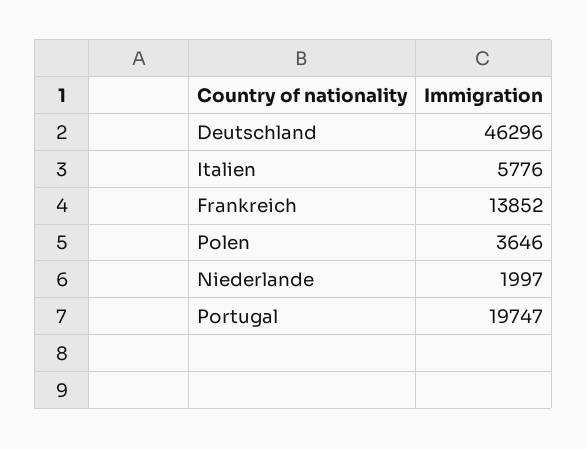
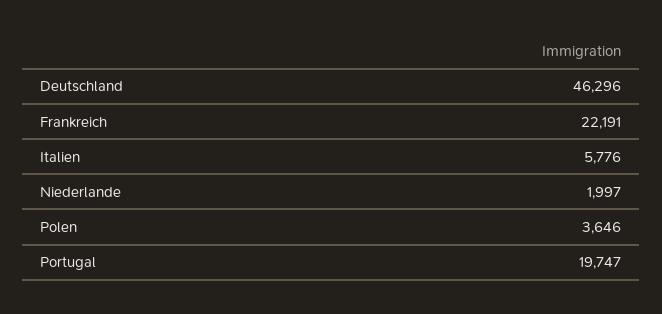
  {
    "Deutschland": 46296,
    "Italien": 5776,
-   "Frankreich": 13852,
+   "Frankreich": 22191,
    "Polen": 3646,
    "Niederlande": 1997,
    "Portugal": 19747
  }

